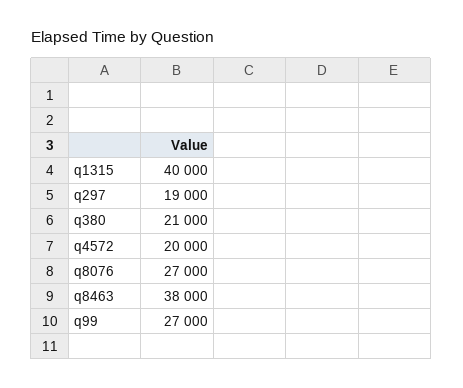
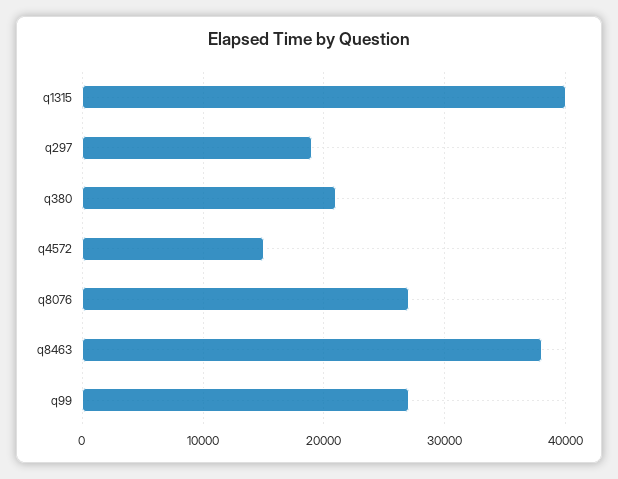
  {
    "q1315": 40000,
    "q297": 19000,
    "q380": 21000,
-   "q4572": 20000,
+   "q4572": 15000,
    "q8076": 27000,
    "q8463": 38000,
    "q99": 27000
  }

